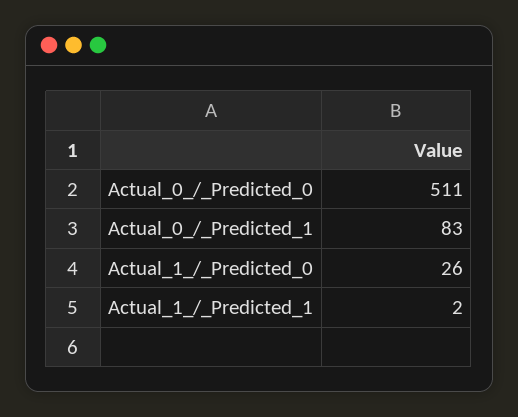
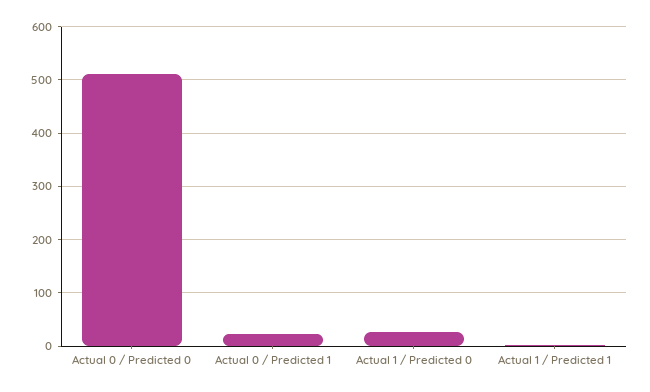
  {
    "Actual_0_/_Predicted_0": 511,
-   "Actual_0_/_Predicted_1": 83,
+   "Actual_0_/_Predicted_1": 20,
    "Actual_1_/_Predicted_0": 26,
    "Actual_1_/_Predicted_1": 2
  }

